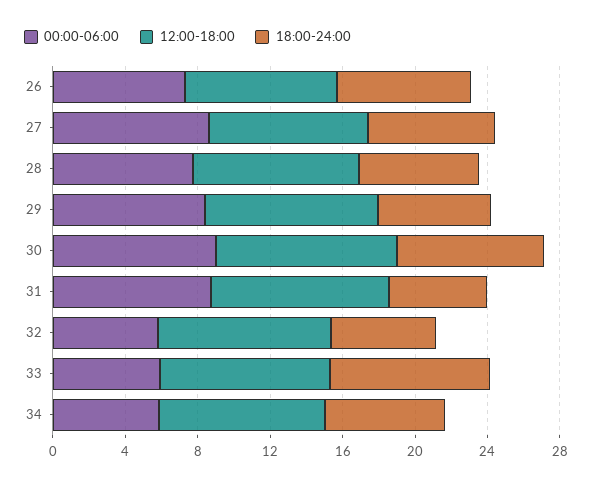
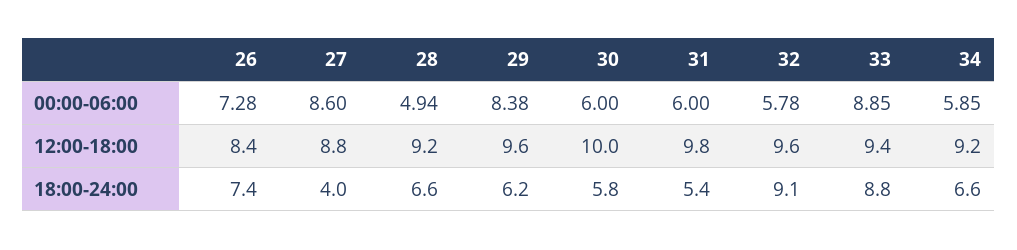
  {
    "00:00-06:00": {
      "26": 7.28,
      "27": 8.6,
-     "28": 8,
+     "28": 4.94,
      "29": 8.38,
-     "30": 9,
+     "30": 6,
-     "31": 9,
+     "31": 6,
      "32": 5.78,
-     "33": 6,
+     "33": 8.85,
      "34": 5.85
    },
    "12:00-18:00": {
      "26": 8.4,
      "27": 8.8,
      "28": 9.2,
      "29": 9.6,
      "30": 10,
      "31": 9.8,
      "32": 9.6,
      "33": 9.4,
      "34": 9.2
    },
    "18:00-24:00": {
      "26": 7.4,
-     "27": 7,
+     "27": 4,
      "28": 6.6,
      "29": 6.2,
-     "30": 8,
+     "30": 5.8,
      "31": 5.4,
-     "32": 6,
+     "32": 9.1,
      "33": 8.8,
      "34": 6.6
    }
  }

